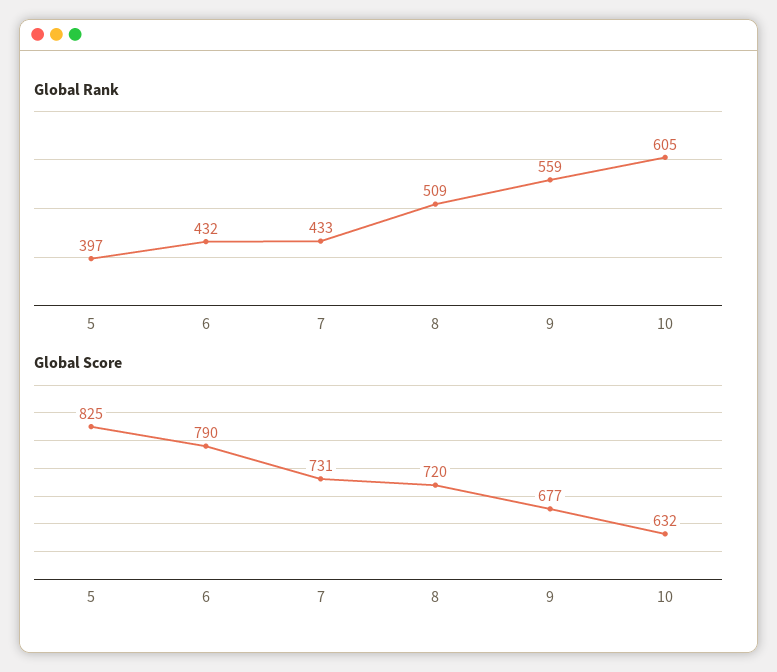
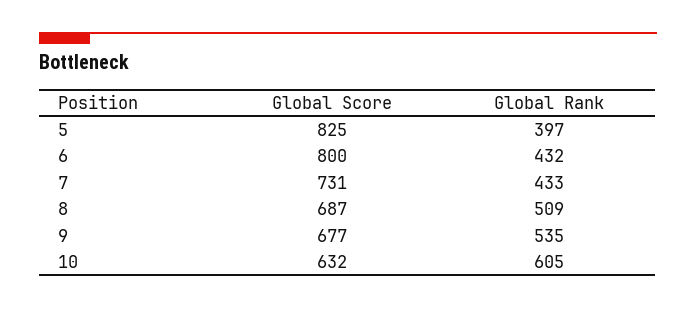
  {
    "Global Rank": {
      "5": 397,
      "6": 432,
      "7": 433,
      "8": 509,
-     "9": 559,
+     "9": 535,
      "10": 605
    },
    "Global Score": {
      "5": 825,
-     "6": 790,
+     "6": 800,
      "7": 731,
-     "8": 720,
+     "8": 687,
      "9": 677,
      "10": 632
    }
  }

